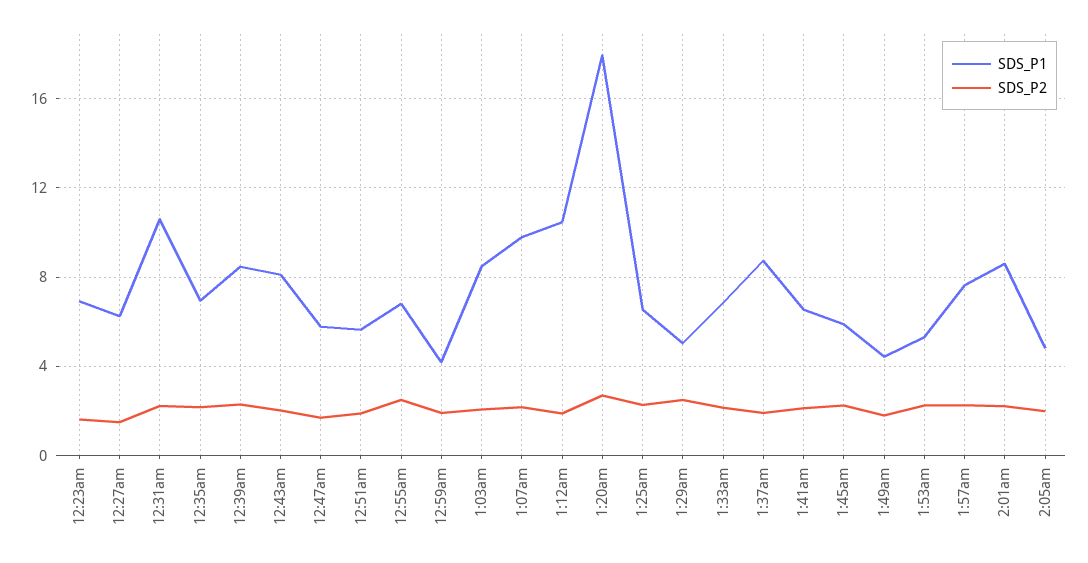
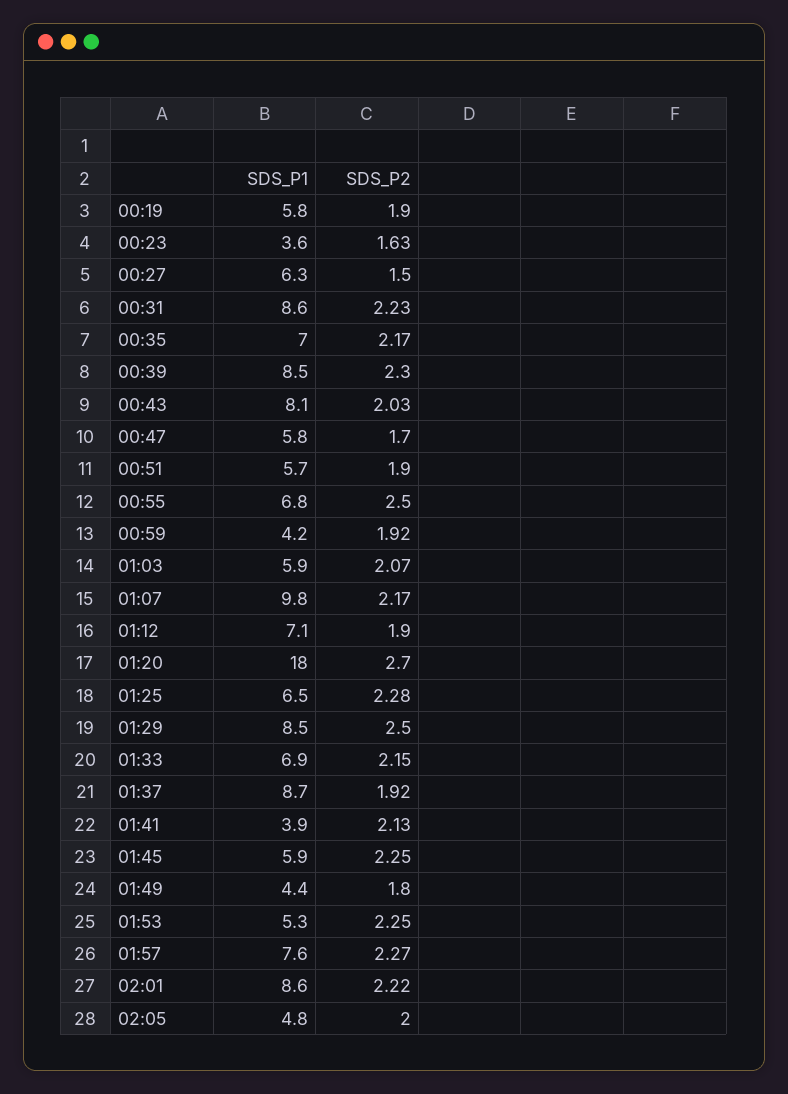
  {
    "SDS_P1": {
-     "12:23am": 7,
+     "12:23am": 3.6,
      "12:27am": 6.3,
-     "12:31am": 10.5,
+     "12:31am": 8.6,
      "12:35am": 7,
      "12:39am": 8.5,
      "12:43am": 8.1,
      "12:47am": 5.8,
      "12:51am": 5.7,
      "12:55am": 6.8,
      "12:59am": 4.2,
-     "1:03am": 8.5,
+     "1:03am": 5.9,
      "1:07am": 9.8,
-     "1:12am": 10.5,
+     "1:12am": 7.1,
      "1:20am": 18,
      "1:25am": 6.5,
-     "1:29am": 5,
+     "1:29am": 8.5,
      "1:33am": 6.9,
      "1:37am": 8.7,
-     "1:41am": 6.5,
+     "1:41am": 3.9,
      "1:45am": 5.9,
      "1:49am": 4.4,
      "1:53am": 5.3,
      "1:57am": 7.6,
      "2:01am": 8.6,
-     "2:05am": 4.8
+     "2:05am": 4.8,
+     "00:19": 5.8
    },
    "SDS_P2": {
      "12:23am": 1.63,
      "12:27am": 1.5,
      "12:31am": 2.23,
      "12:35am": 2.17,
      "12:39am": 2.3,
      "12:43am": 2.03,
      "12:47am": 1.7,
      "12:51am": 1.9,
      "12:55am": 2.5,
      "12:59am": 1.92,
      "1:03am": 2.07,
      "1:07am": 2.17,
      "1:12am": 1.9,
      "1:20am": 2.7,
      "1:25am": 2.28,
      "1:29am": 2.5,
      "1:33am": 2.15,
      "1:37am": 1.92,
      "1:41am": 2.13,
      "1:45am": 2.25,
      "1:49am": 1.8,
      "1:53am": 2.25,
      "1:57am": 2.27,
      "2:01am": 2.22,
-     "2:05am": 2
+     "2:05am": 2,
+     "00:19": 1.9
    }
  }

